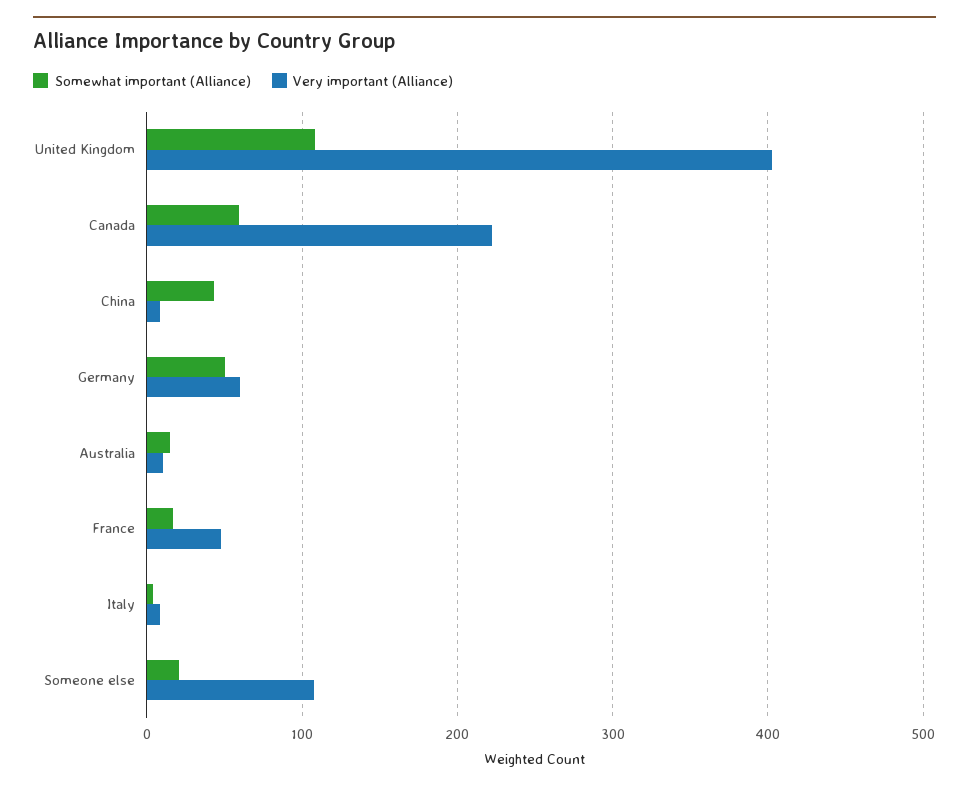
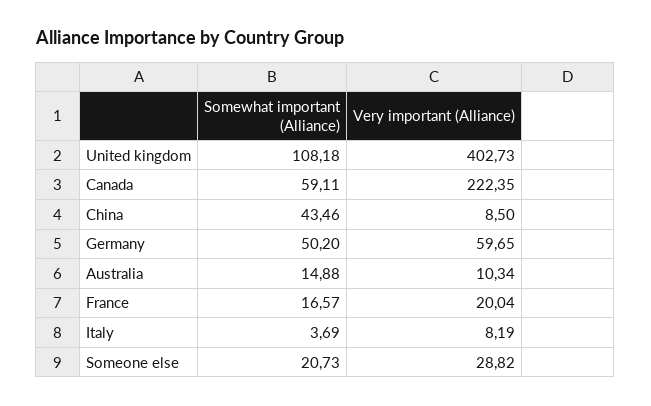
  {
    "Somewhat important (Alliance)": {
      "United Kingdom": 108.18,
      "Canada": 59.11,
      "China": 43.46,
      "Germany": 50.2,
      "Australia": 14.88,
      "France": 16.57,
      "Italy": 3.69,
      "Someone else": 20.73
    },
    "Very important (Alliance)": {
      "United Kingdom": 402.73,
      "Canada": 222.35,
      "China": 8.5,
      "Germany": 59.65,
      "Australia": 10.34,
-     "France": 50,
+     "France": 20.04,
      "Italy": 8.19,
-     "Someone else": 110
+     "Someone else": 28.82
    }
  }

